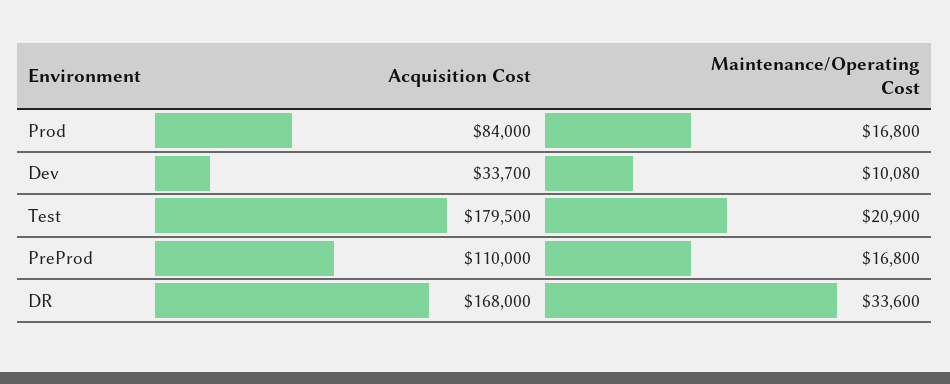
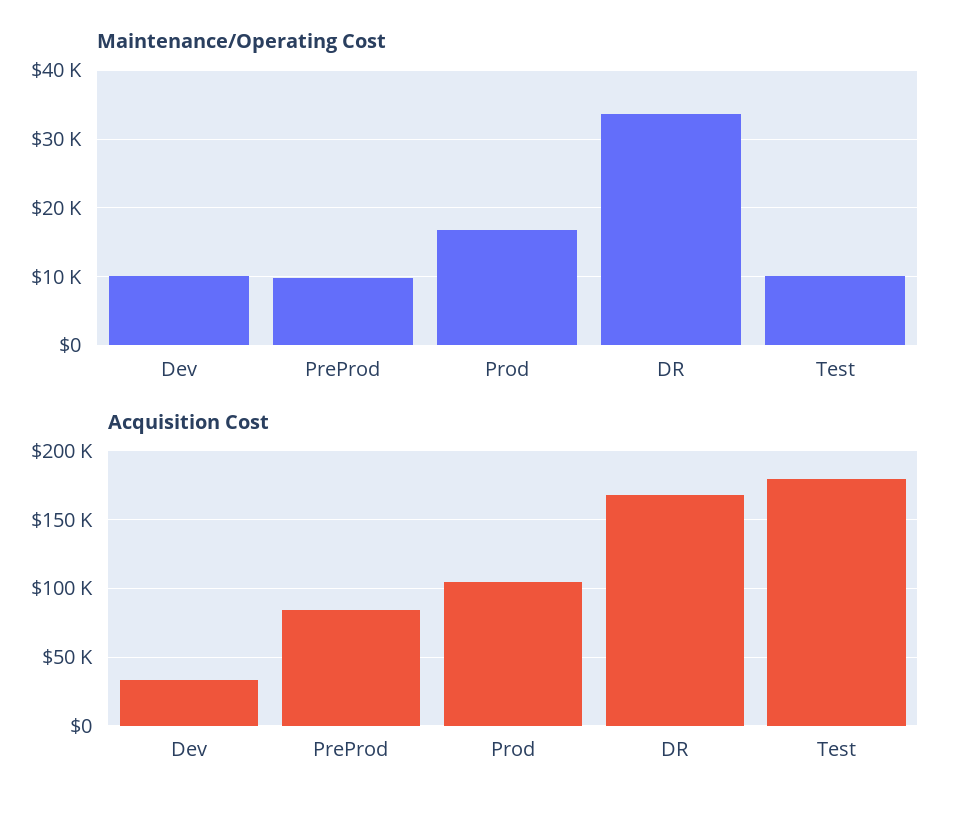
  {
    "Acquisition Cost": {
-     "Prod": 84000,
+     "Prod": 105000,
      "Dev": 33700,
      "Test": 179500,
-     "PreProd": 110000,
+     "PreProd": 85000,
      "DR": 168000
    },
    "Maintenance/Operating Cost": {
      "Prod": 16800,
      "Dev": 10080,
-     "Test": 20900,
+     "Test": 10000,
-     "PreProd": 16800,
+     "PreProd": 10000,
      "DR": 33600
    }
  }

